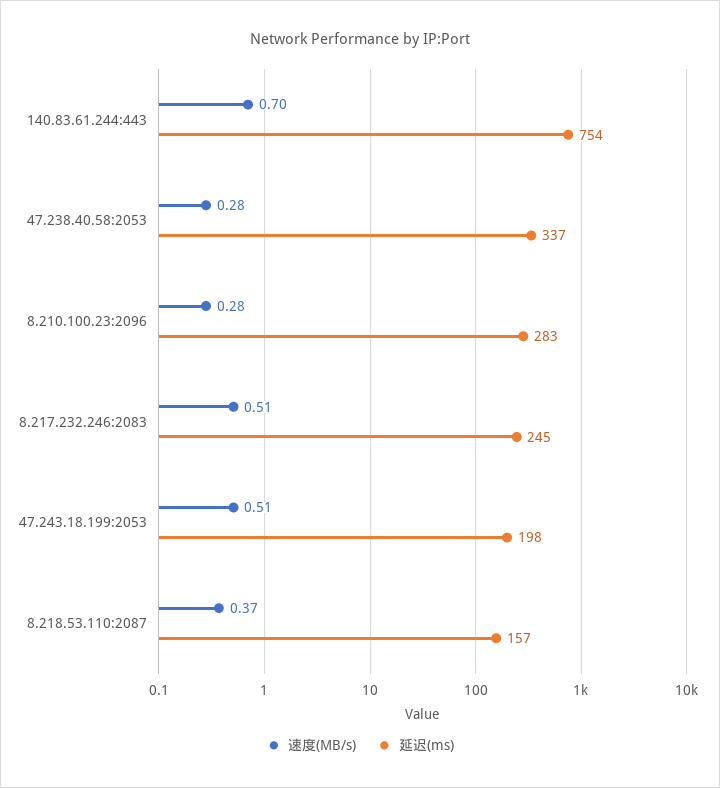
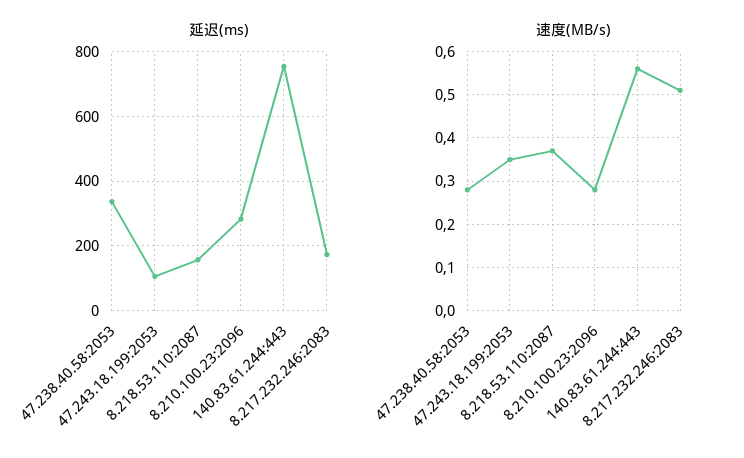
  {
    "速度(MB/s)": {
-     "140.83.61.244:443": 0.7,
+     "140.83.61.244:443": 0.55,
      "47.238.40.58:2053": 0.28,
      "8.210.100.23:2096": 0.28,
      "8.217.232.246:2083": 0.51,
-     "47.243.18.199:2053": 0.51,
+     "47.243.18.199:2053": 0.35,
      "8.218.53.110:2087": 0.37
    },
    "延迟(ms)": {
      "140.83.61.244:443": 754,
      "47.238.40.58:2053": 337,
      "8.210.100.23:2096": 283,
-     "8.217.232.246:2083": 245,
+     "8.217.232.246:2083": 180,
-     "47.243.18.199:2053": 198,
+     "47.243.18.199:2053": 100,
      "8.218.53.110:2087": 157
    }
  }

